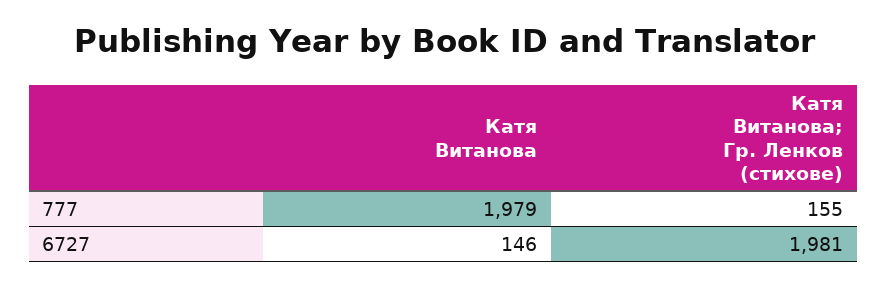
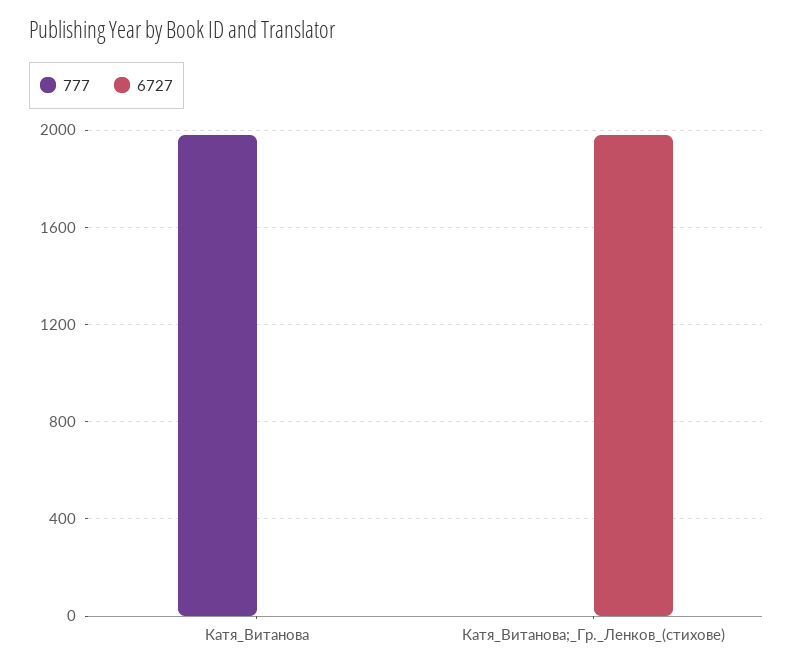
  {
    "777": {
      "Катя Витанова": 1979,
-     "Катя Витанова; Гр. Ленков (стихове)": 155
+     "Катя Витанова; Гр. Ленков (стихове)": 0
    },
    "6727": {
-     "Катя Витанова": 146,
+     "Катя Витанова": 0,
      "Катя Витанова; Гр. Ленков (стихове)": 1981
    }
  }

